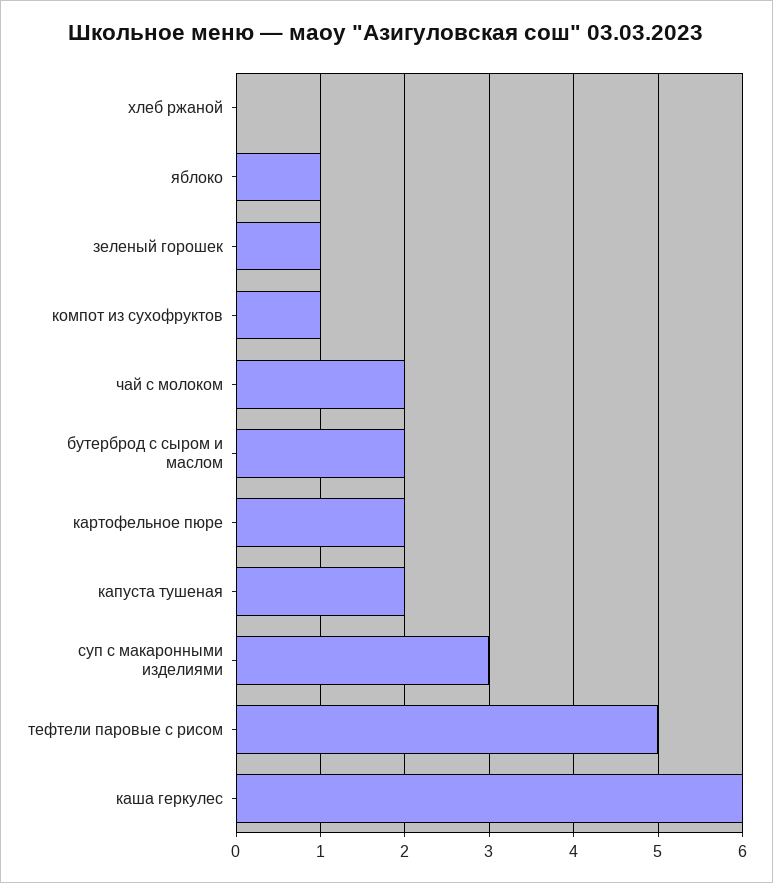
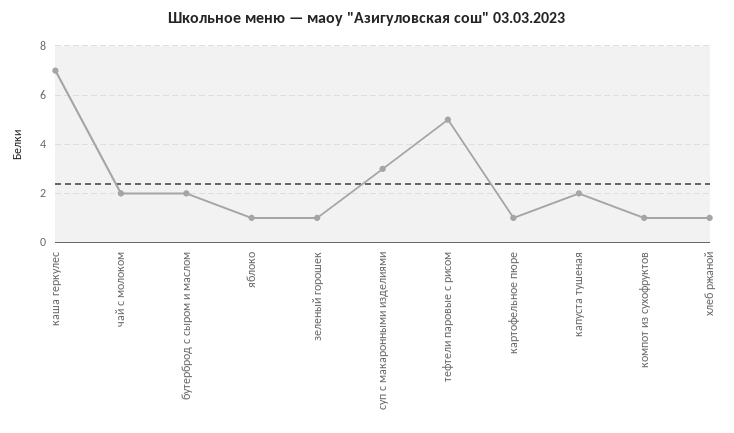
  {
-   "хлеб ржаной": 0,
+   "хлеб ржаной": 1,
    "яблоко": 1,
    "зеленый горошек": 1,
    "компот из сухофруктов": 1,
    "чай с молоком": 2,
    "бутерброд с сыром и маслом": 2,
-   "картофельное пюре": 2,
+   "картофельное пюре": 1,
    "капуста тушеная": 2,
    "суп с макаронными изделиями": 3,
    "тефтели паровые с рисом": 5,
-   "каша геркулес": 6
+   "каша геркулес": 7
  }

